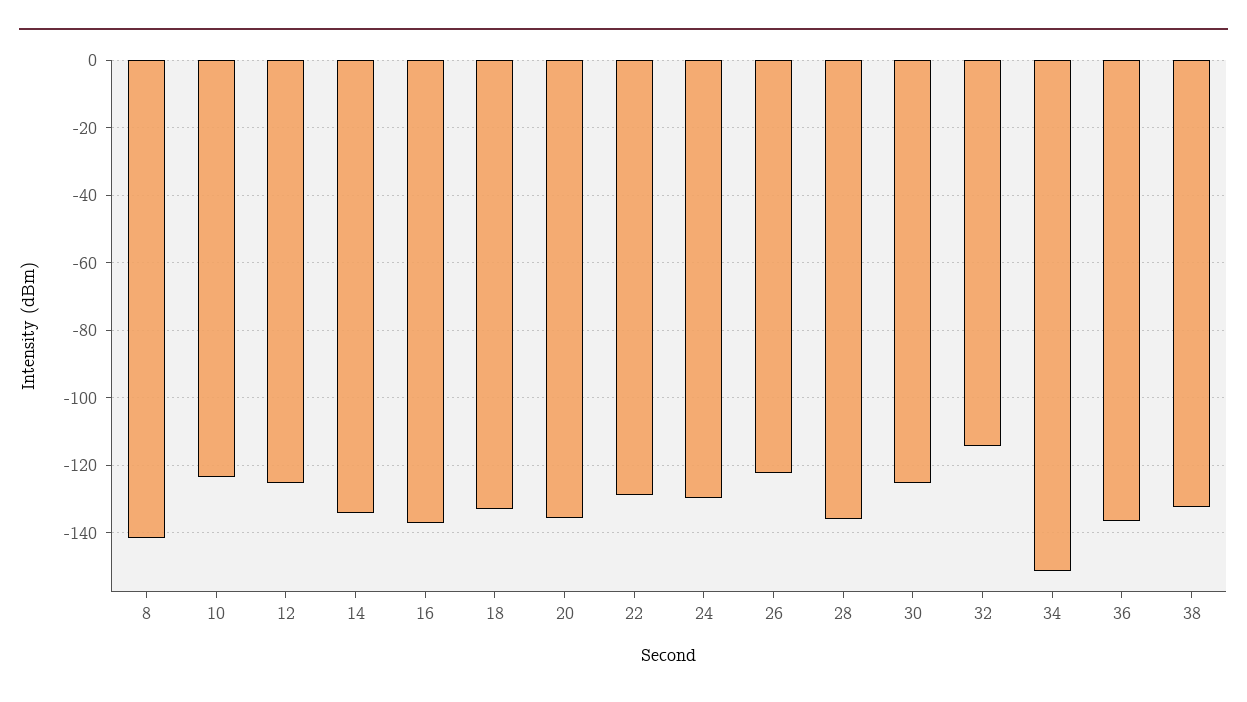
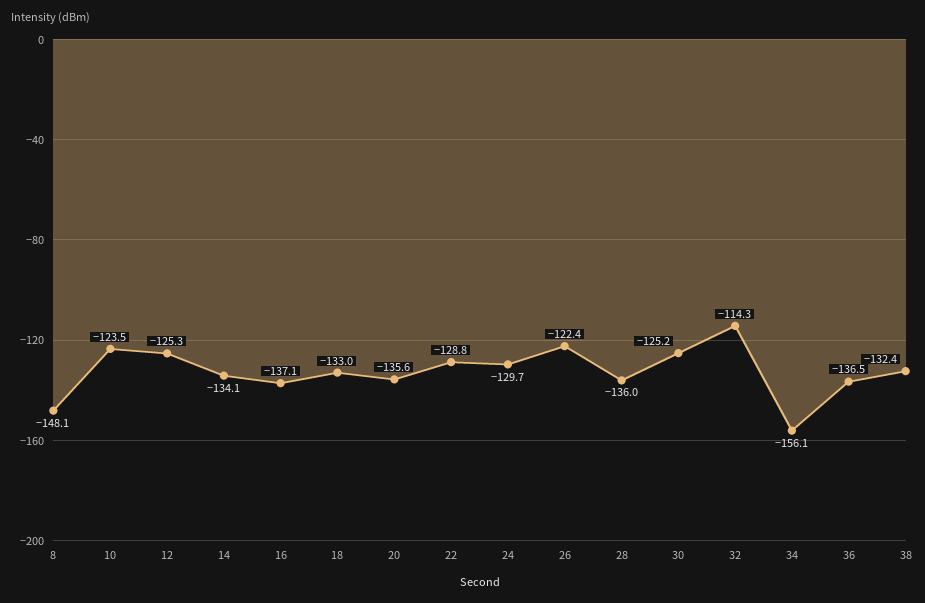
  {
-   "8": -142,
+   "8": -148.1,
    "10": -123.5,
    "12": -125.3,
    "14": -134.1,
    "16": -137.1,
    "18": -133,
    "20": -135.6,
    "22": -128.8,
    "24": -129.7,
    "26": -122.4,
    "28": -136,
    "30": -125.2,
    "32": -114.3,
-   "34": -152,
+   "34": -156.1,
    "36": -136.5,
    "38": -132.4
  }

